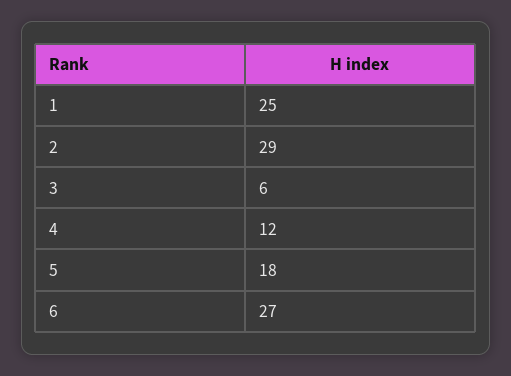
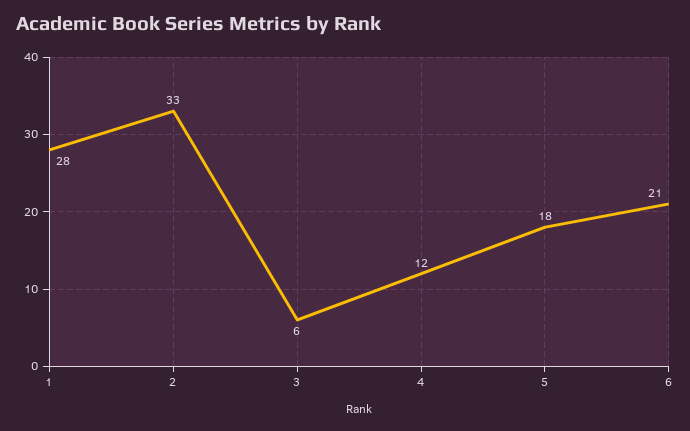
  {
-   "1": 25,
+   "1": 28,
-   "2": 29,
+   "2": 33,
    "3": 6,
    "4": 12,
    "5": 18,
-   "6": 27
+   "6": 21
  }

